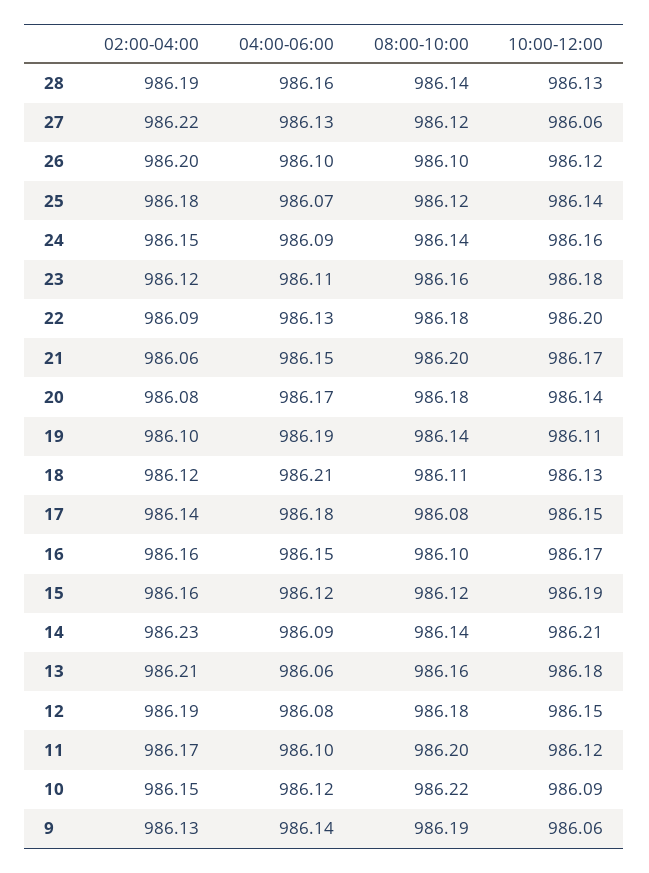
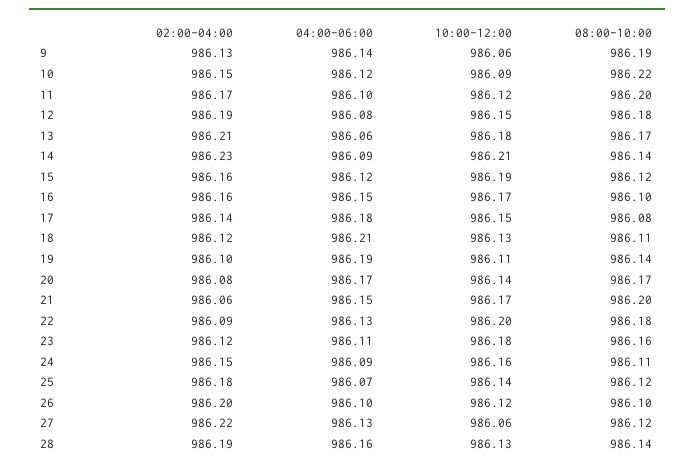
  {
    "02:00-04:00": {
      "28": 986.19,
      "27": 986.22,
      "26": 986.2,
      "25": 986.18,
      "24": 986.15,
      "23": 986.12,
      "22": 986.09,
      "21": 986.06,
      "20": 986.08,
      "19": 986.1,
      "18": 986.12,
      "17": 986.14,
      "16": 986.16,
      "15": 986.16,
      "14": 986.23,
      "13": 986.21,
      "12": 986.19,
      "11": 986.17,
      "10": 986.15,
      "9": 986.13
    },
    "04:00-06:00": {
      "28": 986.16,
      "27": 986.13,
      "26": 986.1,
      "25": 986.07,
      "24": 986.09,
      "23": 986.11,
      "22": 986.13,
      "21": 986.15,
      "20": 986.17,
      "19": 986.19,
      "18": 986.21,
      "17": 986.18,
      "16": 986.15,
      "15": 986.12,
      "14": 986.09,
      "13": 986.06,
      "12": 986.08,
      "11": 986.1,
      "10": 986.12,
      "9": 986.14
    },
    "08:00-10:00": {
      "28": 986.14,
      "27": 986.12,
      "26": 986.1,
      "25": 986.12,
-     "24": 986.14,
+     "24": 986.11,
      "23": 986.16,
      "22": 986.18,
      "21": 986.2,
-     "20": 986.18,
+     "20": 986.17,
      "19": 986.14,
      "18": 986.11,
      "17": 986.08,
      "16": 986.1,
      "15": 986.12,
      "14": 986.14,
-     "13": 986.16,
+     "13": 986.17,
      "12": 986.18,
      "11": 986.2,
      "10": 986.22,
      "9": 986.19
    },
    "10:00-12:00": {
      "28": 986.13,
      "27": 986.06,
      "26": 986.12,
      "25": 986.14,
      "24": 986.16,
      "23": 986.18,
      "22": 986.2,
      "21": 986.17,
      "20": 986.14,
      "19": 986.11,
      "18": 986.13,
      "17": 986.15,
      "16": 986.17,
      "15": 986.19,
      "14": 986.21,
      "13": 986.18,
      "12": 986.15,
      "11": 986.12,
      "10": 986.09,
      "9": 986.06
    }
  }

